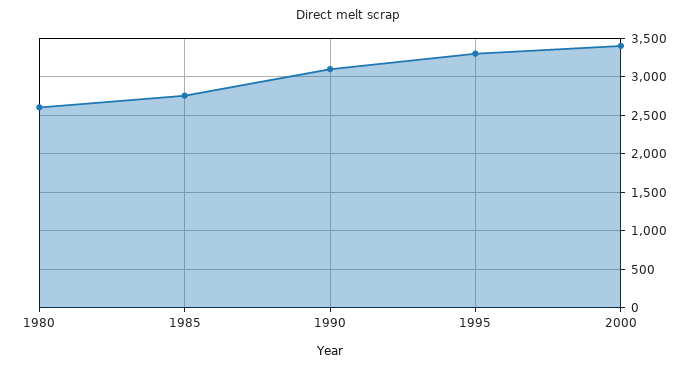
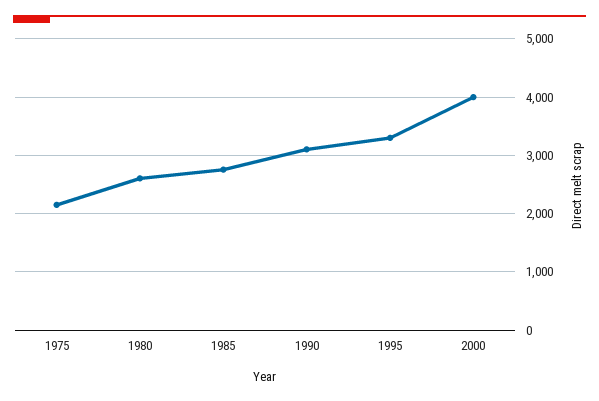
  {
    "1980": 2600,
    "1985": 2800,
    "1990": 3100,
    "1995": 3300,
-   "2000": 3400
+   "2000": 4000,
+   "1975": 2200
  }

